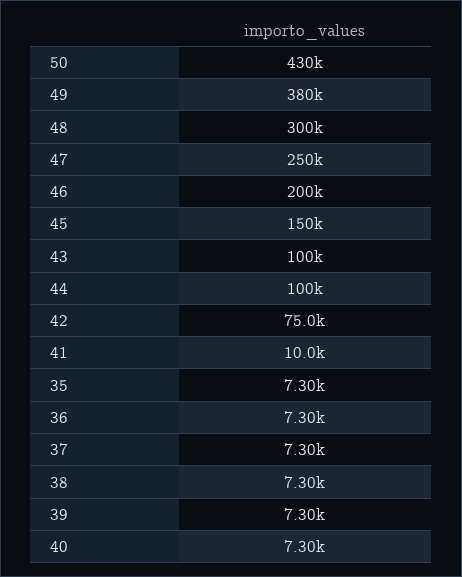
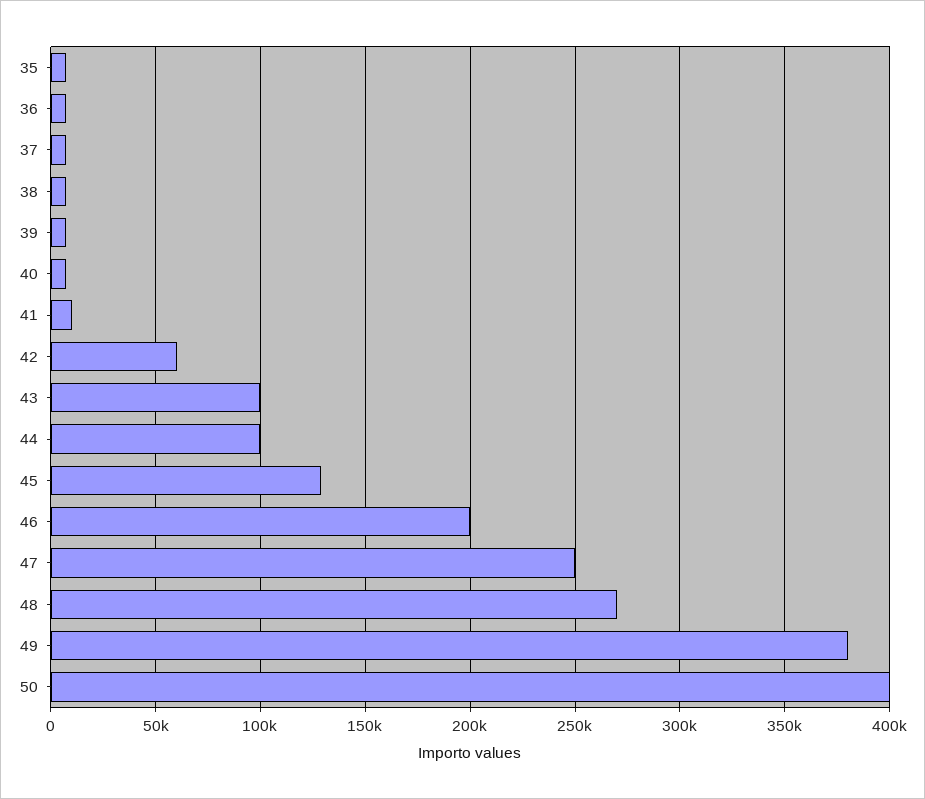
  {
-   "50": 430000,
+   "50": 400000,
    "49": 380000,
-   "48": 300000,
+   "48": 270000,
    "47": 250000,
    "46": 200000,
-   "45": 150000,
+   "45": 130000,
    "43": 100000,
    "44": 100000,
-   "42": 75000,
+   "42": 60000,
    "41": 10000,
    "35": 7300,
    "36": 7300,
    "37": 7300,
    "38": 7300,
    "39": 7300,
    "40": 7300
  }

